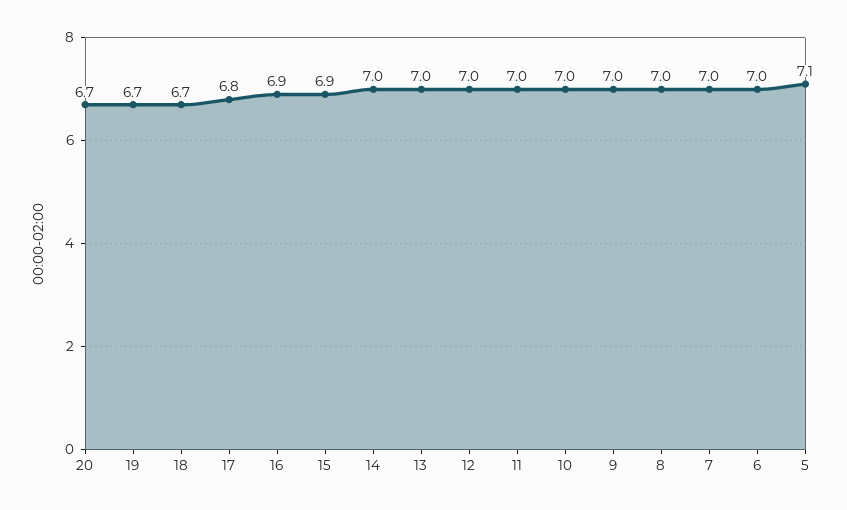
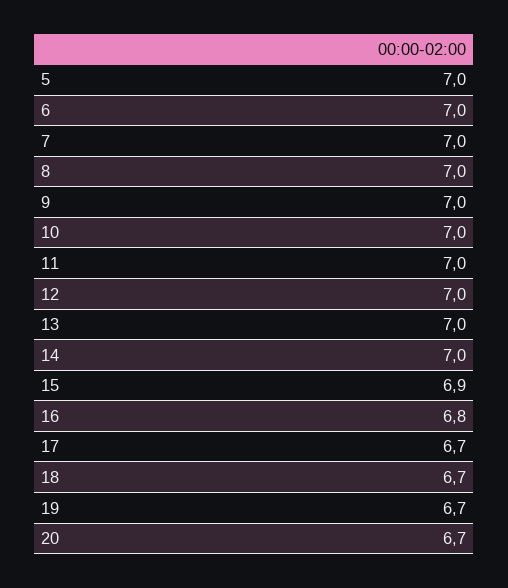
  {
    "20": 6.7,
    "19": 6.7,
    "18": 6.7,
-   "17": 6.8,
+   "17": 6.7,
-   "16": 6.9,
+   "16": 6.8,
    "15": 6.9,
    "14": 7,
    "13": 7,
    "12": 7,
    "11": 7,
    "10": 7,
    "9": 7,
    "8": 7,
    "7": 7,
    "6": 7,
-   "5": 7.1
+   "5": 7
  }

